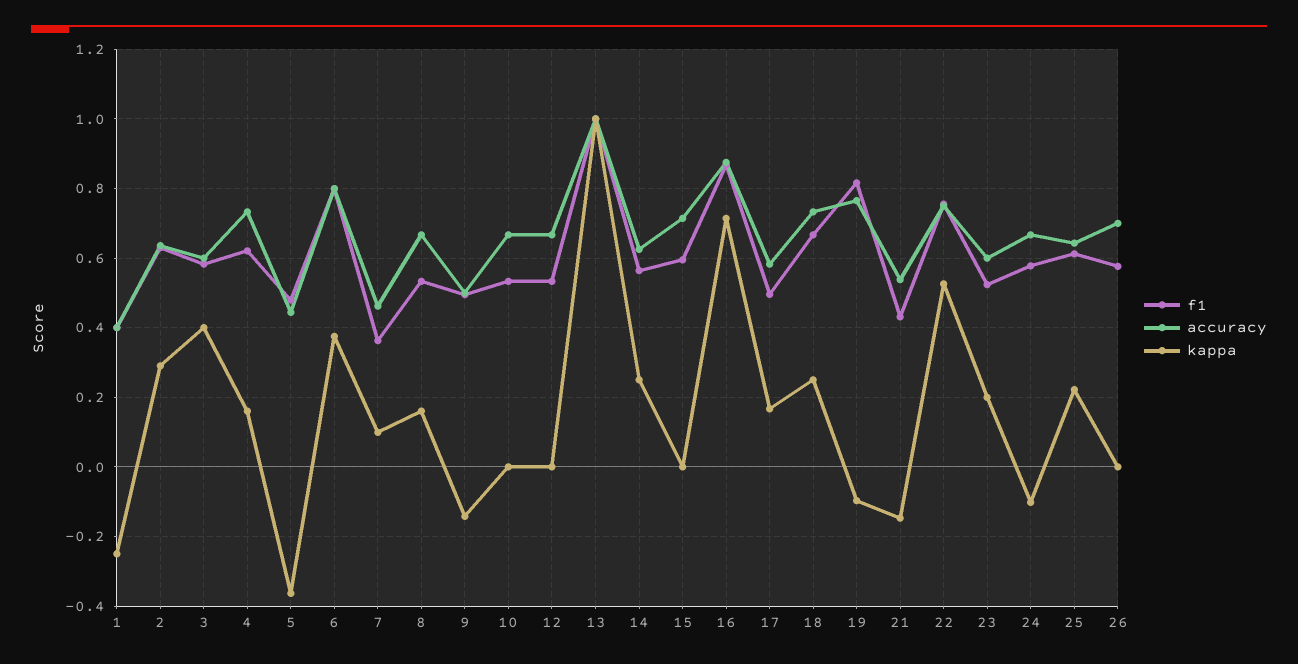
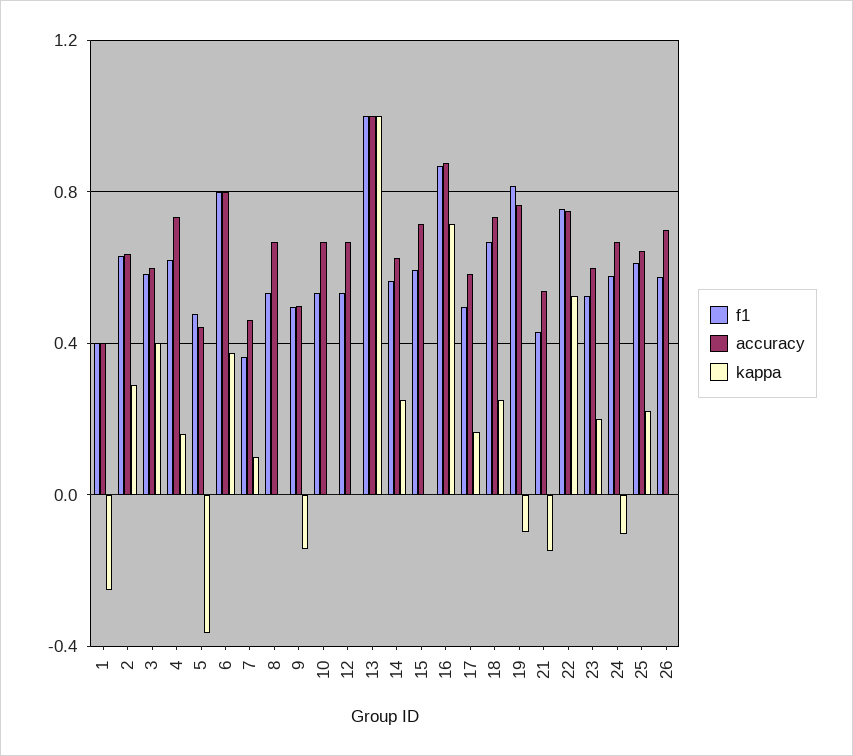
  {
    "f1": {
      "1": 0.4,
      "2": 0.64,
      "3": 0.58,
      "4": 0.62,
      "5": 0.48,
      "6": 0.8,
      "7": 0.36,
      "8": 0.54,
      "9": 0.5,
      "10": 0.54,
      "12": 0.54,
      "13": 1,
      "14": 0.56,
      "15": 0.6,
      "16": 0.86,
      "17": 0.5,
      "18": 0.66,
      "19": 0.82,
      "21": 0.44,
      "22": 0.76,
      "23": 0.52,
      "24": 0.58,
      "25": 0.62,
      "26": 0.58
    },
    "accuracy": {
      "1": 0.4,
      "2": 0.64,
      "3": 0.6,
      "4": 0.74,
      "5": 0.44,
      "6": 0.8,
      "7": 0.46,
      "8": 0.66,
      "9": 0.5,
      "10": 0.66,
      "12": 0.66,
      "13": 1,
      "14": 0.62,
      "15": 0.72,
      "16": 0.88,
      "17": 0.58,
      "18": 0.74,
      "19": 0.76,
      "21": 0.54,
      "22": 0.76,
      "23": 0.6,
      "24": 0.66,
      "25": 0.64,
      "26": 0.7
    },
    "kappa": {
      "1": -0.26,
      "2": 0.3,
      "3": 0.4,
      "4": 0.16,
      "5": -0.36,
      "6": 0.38,
      "7": 0.1,
-     "8": 0.16,
+     "8": 0,
      "9": -0.14,
      "10": 0,
      "12": 0,
      "13": 1,
      "14": 0.26,
      "15": 0,
      "16": 0.72,
      "17": 0.16,
      "18": 0.26,
      "19": -0.1,
      "21": -0.14,
      "22": 0.52,
      "23": 0.2,
      "24": -0.1,
      "25": 0.22,
      "26": 0
    }
  }

